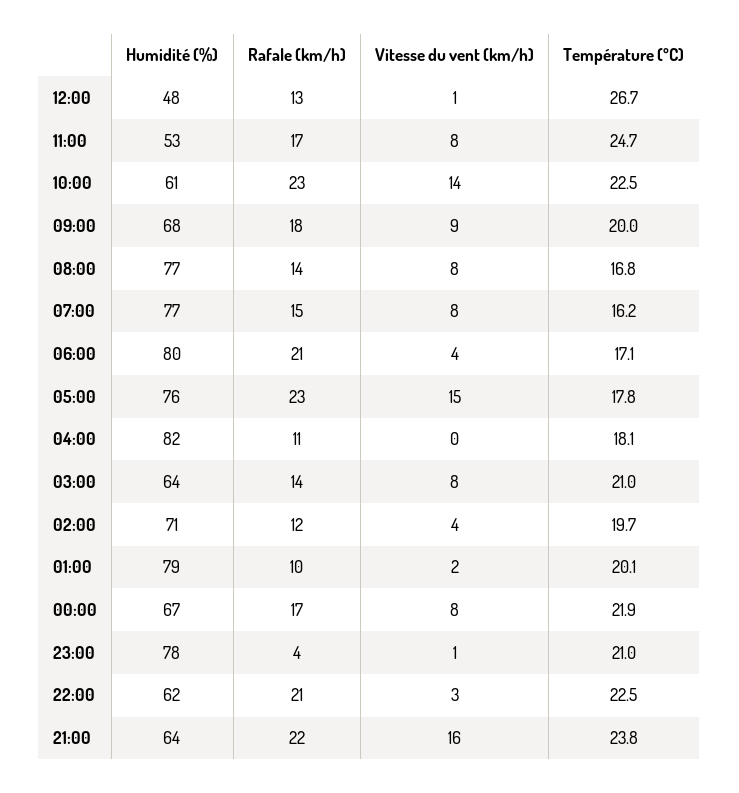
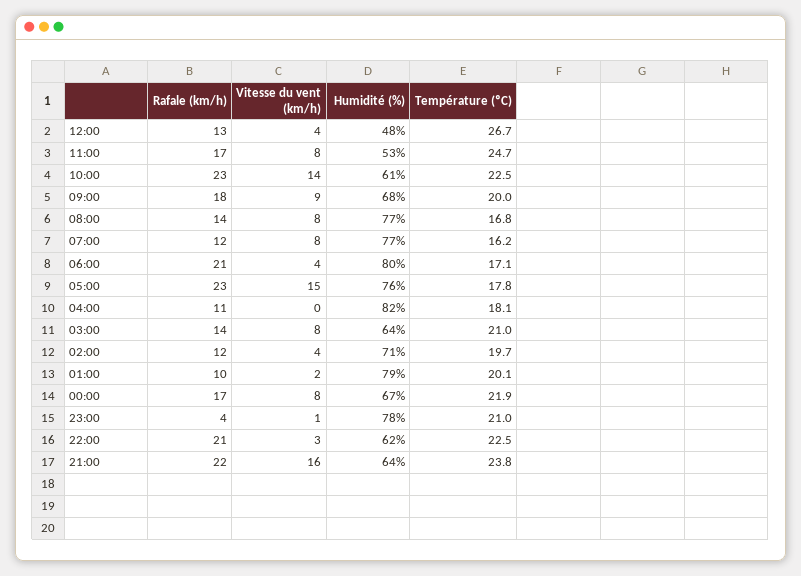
  {
    "Humidité (%)": {
      "12:00": 48,
      "11:00": 53,
      "10:00": 61,
      "09:00": 68,
      "08:00": 77,
      "07:00": 77,
      "06:00": 80,
      "05:00": 76,
      "04:00": 82,
      "03:00": 64,
      "02:00": 71,
      "01:00": 79,
      "00:00": 67,
      "23:00": 78,
      "22:00": 62,
      "21:00": 64
    },
    "Rafale (km/h)": {
      "12:00": 13,
      "11:00": 17,
      "10:00": 23,
      "09:00": 18,
      "08:00": 14,
-     "07:00": 15,
+     "07:00": 12,
      "06:00": 21,
      "05:00": 23,
      "04:00": 11,
      "03:00": 14,
      "02:00": 12,
      "01:00": 10,
      "00:00": 17,
      "23:00": 4,
      "22:00": 21,
      "21:00": 22
    },
    "Vitesse du vent (km/h)": {
-     "12:00": 1,
+     "12:00": 4,
      "11:00": 8,
      "10:00": 14,
      "09:00": 9,
      "08:00": 8,
      "07:00": 8,
      "06:00": 4,
      "05:00": 15,
      "04:00": 0,
      "03:00": 8,
      "02:00": 4,
      "01:00": 2,
      "00:00": 8,
      "23:00": 1,
      "22:00": 3,
      "21:00": 16
    },
    "Température (ºC)": {
      "12:00": 26.7,
      "11:00": 24.7,
      "10:00": 22.5,
      "09:00": 20,
      "08:00": 16.8,
      "07:00": 16.2,
      "06:00": 17.1,
      "05:00": 17.8,
      "04:00": 18.1,
      "03:00": 21,
      "02:00": 19.7,
      "01:00": 20.1,
      "00:00": 21.9,
      "23:00": 21,
      "22:00": 22.5,
      "21:00": 23.8
    }
  }

